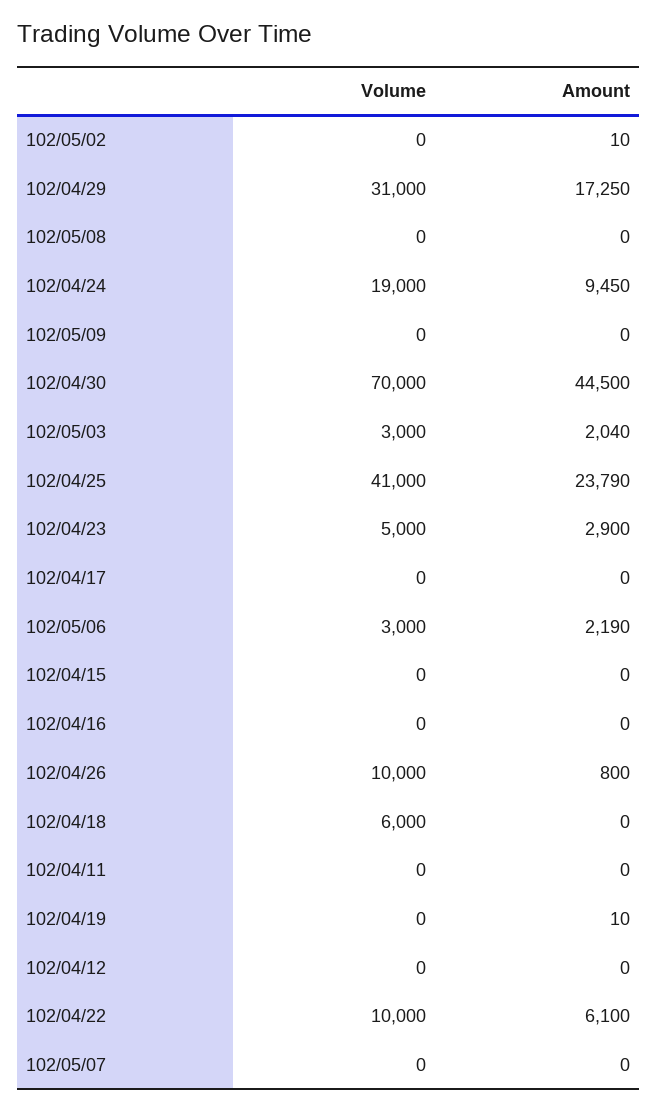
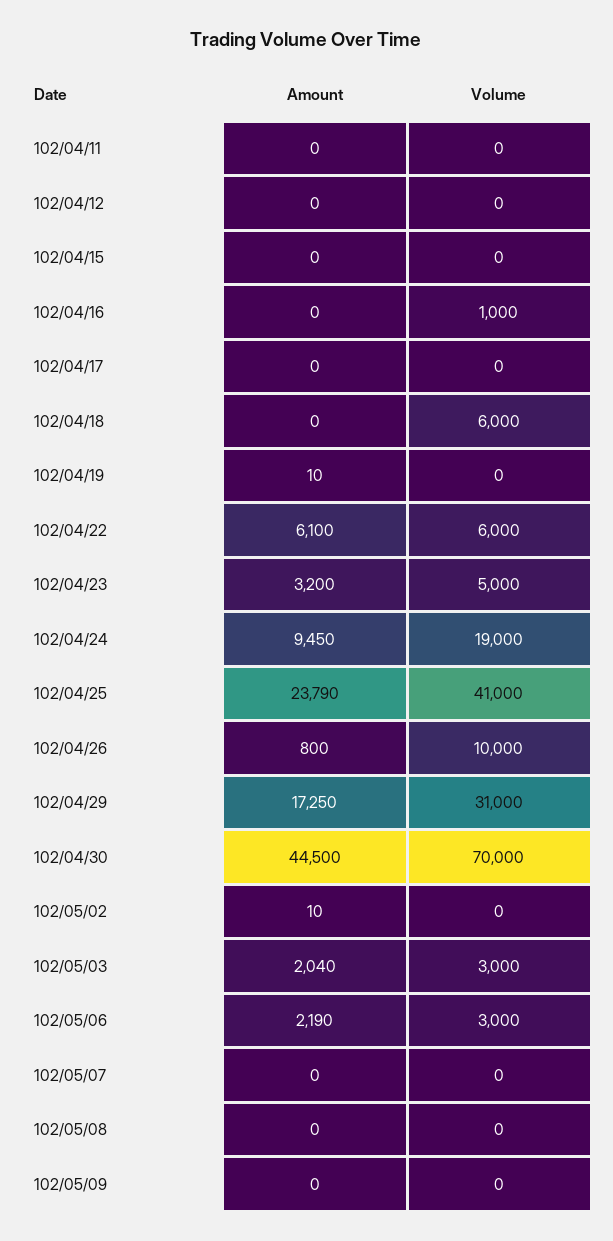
  {
    "Volume": {
      "102/05/02": 0,
      "102/04/29": 31000,
      "102/05/08": 0,
      "102/04/24": 19000,
      "102/05/09": 0,
      "102/04/30": 70000,
      "102/05/03": 3000,
      "102/04/25": 41000,
      "102/04/23": 5000,
      "102/04/17": 0,
      "102/05/06": 3000,
      "102/04/15": 0,
-     "102/04/16": 0,
+     "102/04/16": 1000,
      "102/04/26": 10000,
      "102/04/18": 6000,
      "102/04/11": 0,
      "102/04/19": 0,
      "102/04/12": 0,
-     "102/04/22": 10000,
+     "102/04/22": 6000,
      "102/05/07": 0
    },
    "Amount": {
      "102/05/02": 10,
      "102/04/29": 17250,
      "102/05/08": 0,
      "102/04/24": 9450,
      "102/05/09": 0,
      "102/04/30": 44500,
      "102/05/03": 2040,
      "102/04/25": 23790,
-     "102/04/23": 2900,
+     "102/04/23": 3200,
      "102/04/17": 0,
      "102/05/06": 2190,
      "102/04/15": 0,
      "102/04/16": 0,
      "102/04/26": 800,
      "102/04/18": 0,
      "102/04/11": 0,
      "102/04/19": 10,
      "102/04/12": 0,
      "102/04/22": 6100,
      "102/05/07": 0
    }
  }

